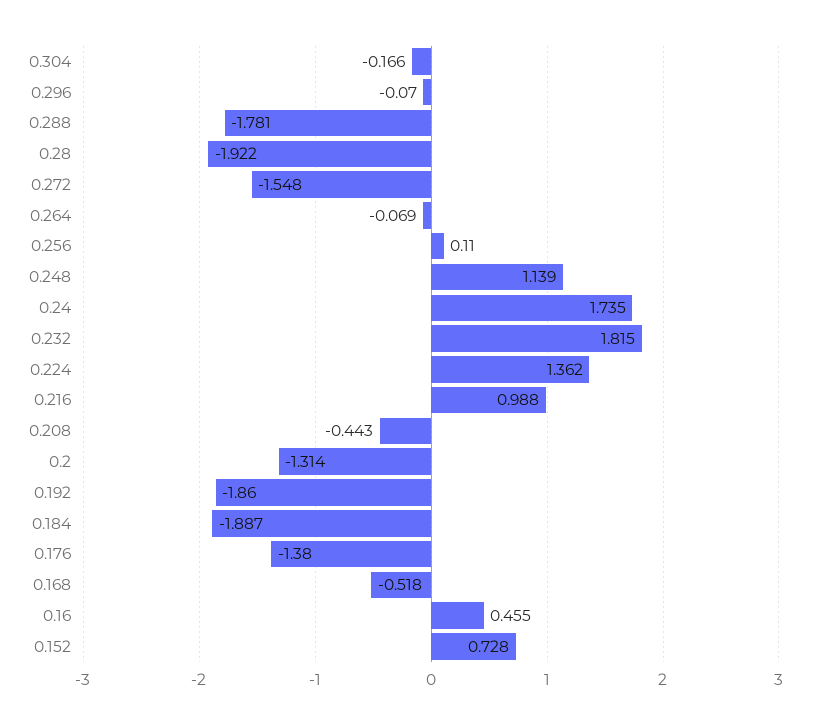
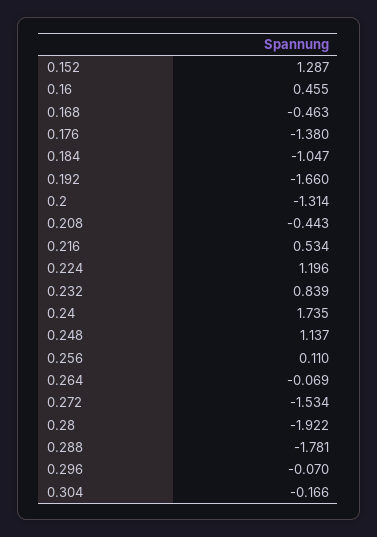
  {
    "0.304": -0.166,
    "0.296": -0.07,
    "0.288": -1.781,
    "0.28": -1.922,
-   "0.272": -1.548,
+   "0.272": -1.534,
    "0.264": -0.069,
    "0.256": 0.11,
-   "0.248": 1.139,
+   "0.248": 1.137,
    "0.24": 1.735,
-   "0.232": 1.815,
+   "0.232": 0.839,
-   "0.224": 1.362,
+   "0.224": 1.196,
-   "0.216": 0.988,
+   "0.216": 0.534,
    "0.208": -0.443,
    "0.2": -1.314,
-   "0.192": -1.86,
+   "0.192": -1.66,
-   "0.184": -1.887,
+   "0.184": -1.047,
    "0.176": -1.38,
-   "0.168": -0.518,
+   "0.168": -0.463,
    "0.16": 0.455,
-   "0.152": 0.728
+   "0.152": 1.287
  }

